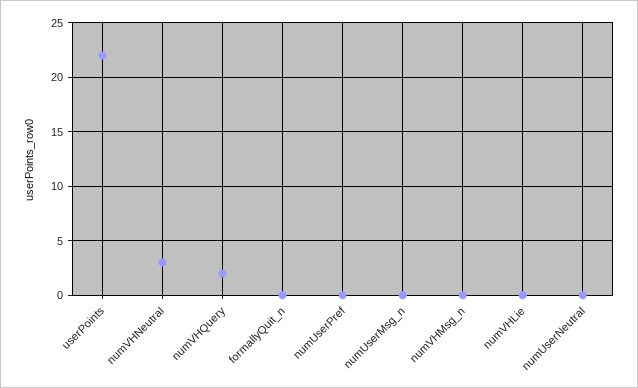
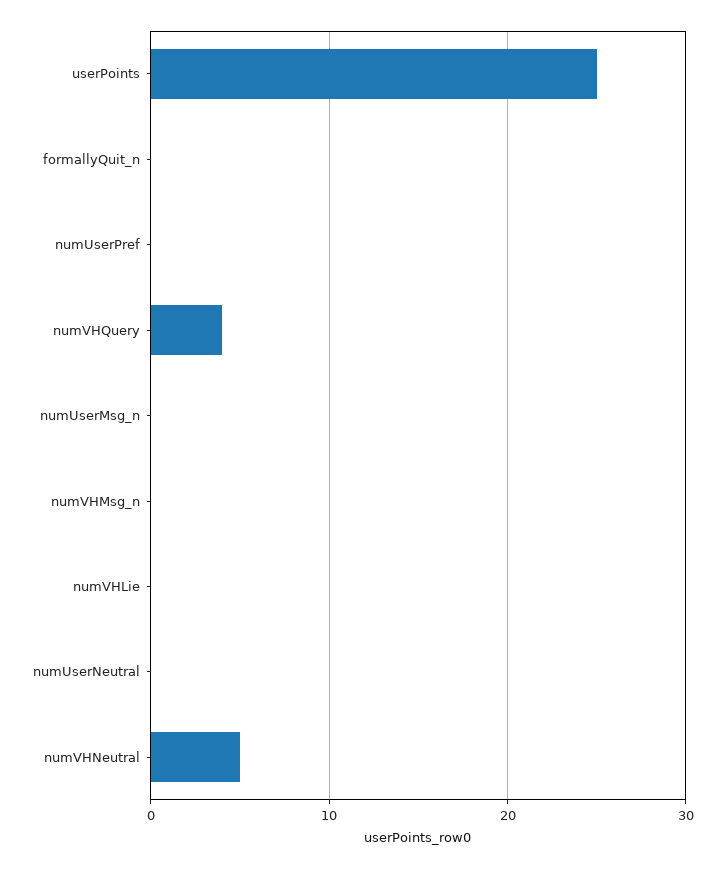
  {
-   "userPoints": 22,
+   "userPoints": 25,
-   "numVHNeutral": 3,
+   "numVHNeutral": 5,
-   "numVHQuery": 2,
+   "numVHQuery": 4,
    "formallyQuit_n": 0,
    "numUserPref": 0,
    "numUserMsg_n": 0,
    "numVHMsg_n": 0,
    "numVHLie": 0,
    "numUserNeutral": 0
  }

